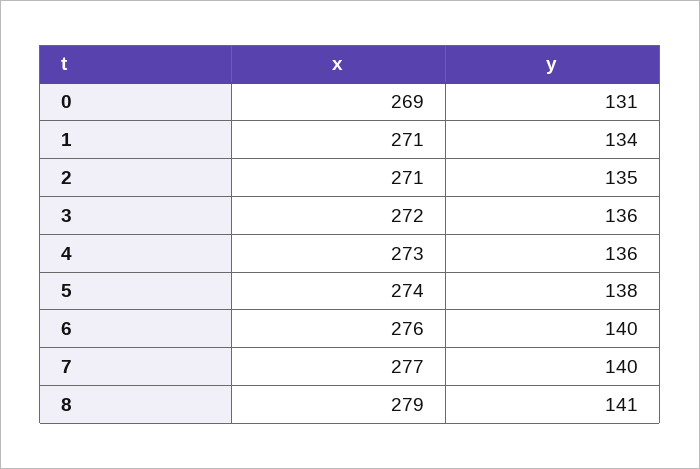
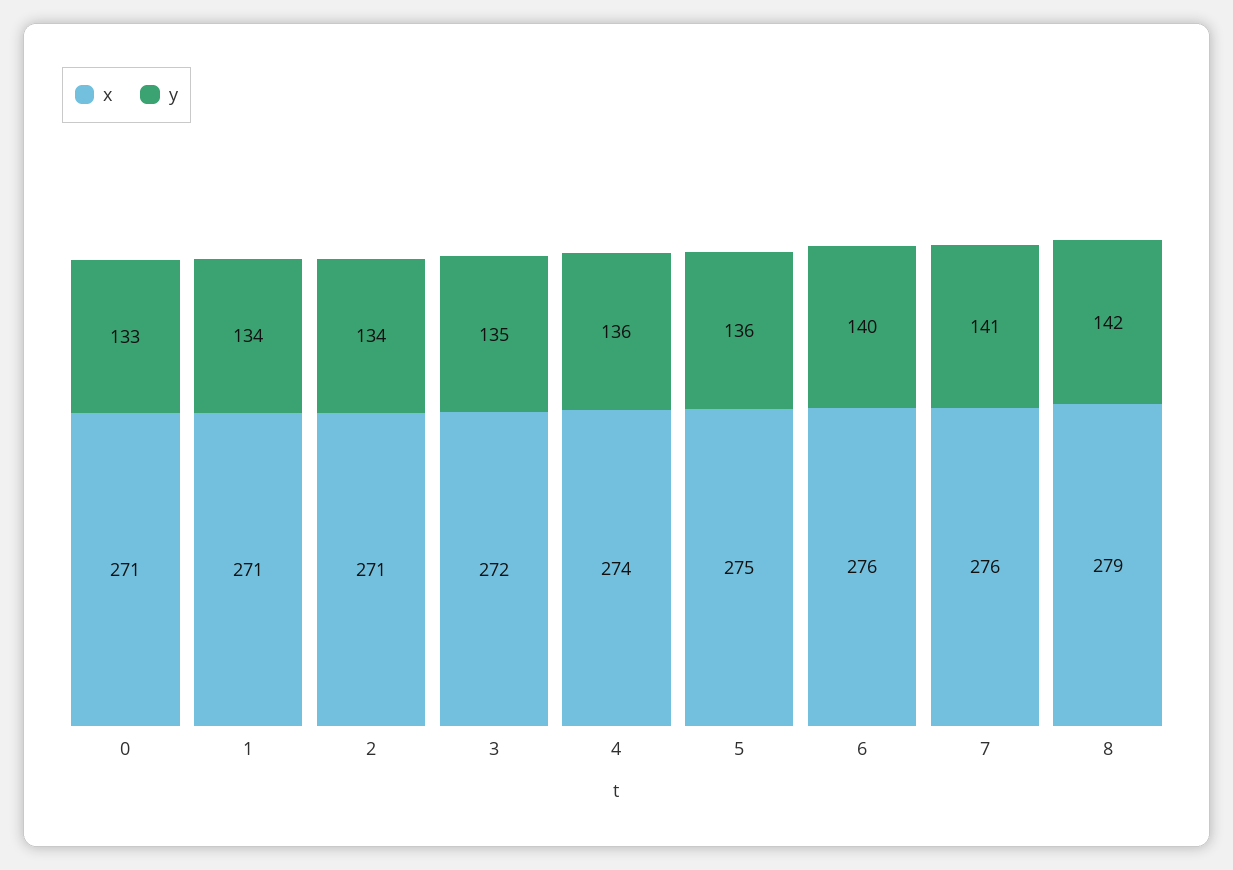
  {
    "x": {
-     "0": 269,
+     "0": 271,
      "1": 271,
      "2": 271,
      "3": 272,
-     "4": 273,
+     "4": 274,
-     "5": 274,
+     "5": 275,
      "6": 276,
-     "7": 277,
+     "7": 276,
      "8": 279
    },
    "y": {
-     "0": 131,
+     "0": 133,
      "1": 134,
-     "2": 135,
+     "2": 134,
-     "3": 136,
+     "3": 135,
      "4": 136,
-     "5": 138,
+     "5": 136,
      "6": 140,
-     "7": 140,
+     "7": 141,
-     "8": 141
+     "8": 142
    }
  }

